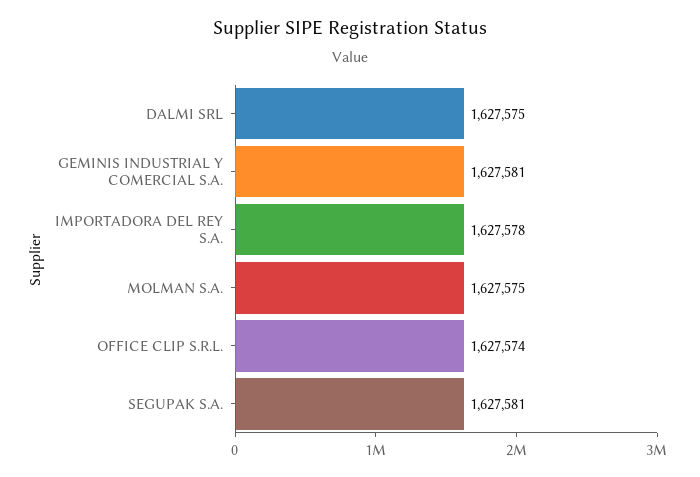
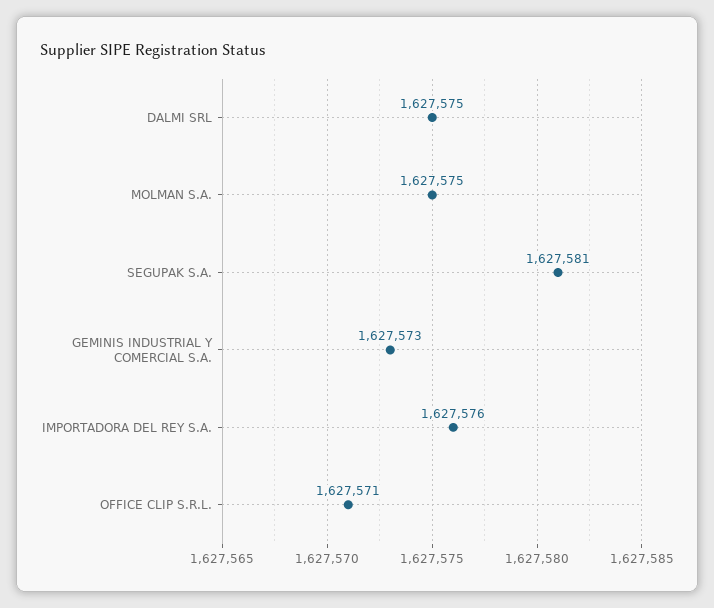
  {
    "DALMI SRL": 1627575,
-   "GEMINIS INDUSTRIAL Y COMERCIAL S.A.": 1627581,
+   "GEMINIS INDUSTRIAL Y COMERCIAL S.A.": 1627573,
-   "IMPORTADORA DEL REY S.A.": 1627578,
+   "IMPORTADORA DEL REY S.A.": 1627576,
    "MOLMAN S.A.": 1627575,
-   "OFFICE CLIP S.R.L.": 1627574,
+   "OFFICE CLIP S.R.L.": 1627571,
    "SEGUPAK S.A.": 1627581
  }

